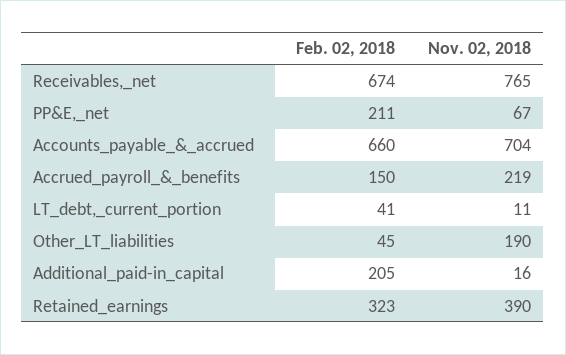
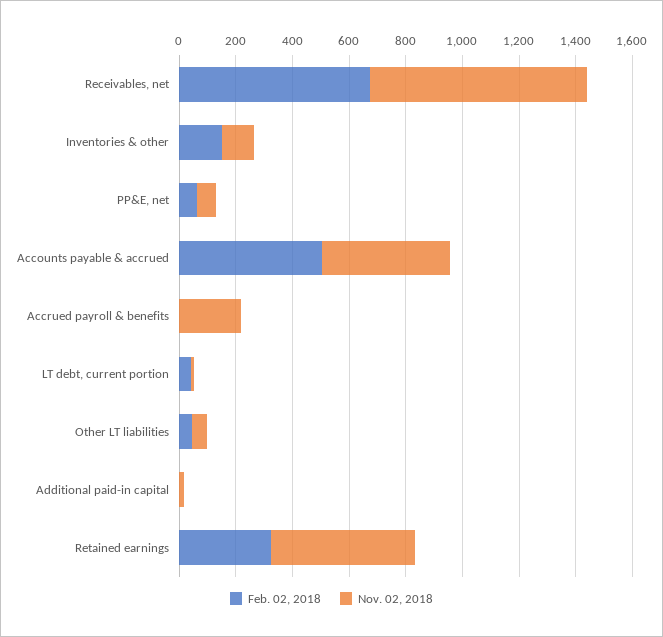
  {
    "Feb. 02, 2018": {
      "Receivables,_net": 674,
-     "PP&E,_net": 211,
+     "PP&E,_net": 50,
-     "Accounts_payable_&_accrued": 660,
+     "Accounts_payable_&_accrued": 500,
-     "Accrued_payroll_&_benefits": 150,
+     "Accrued_payroll_&_benefits": 0,
      "LT_debt,_current_portion": 41,
      "Other_LT_liabilities": 45,
-     "Additional_paid-in_capital": 205,
+     "Additional_paid-in_capital": 0,
-     "Retained_earnings": 323
+     "Retained_earnings": 323,
+     "Inventories & other": 150
    },
    "Nov. 02, 2018": {
      "Receivables,_net": 765,
      "PP&E,_net": 67,
-     "Accounts_payable_&_accrued": 704,
+     "Accounts_payable_&_accrued": 450,
      "Accrued_payroll_&_benefits": 219,
      "LT_debt,_current_portion": 11,
-     "Other_LT_liabilities": 190,
+     "Other_LT_liabilities": 50,
      "Additional_paid-in_capital": 16,
-     "Retained_earnings": 390
+     "Retained_earnings": 500,
+     "Inventories & other": 100
    }
  }

